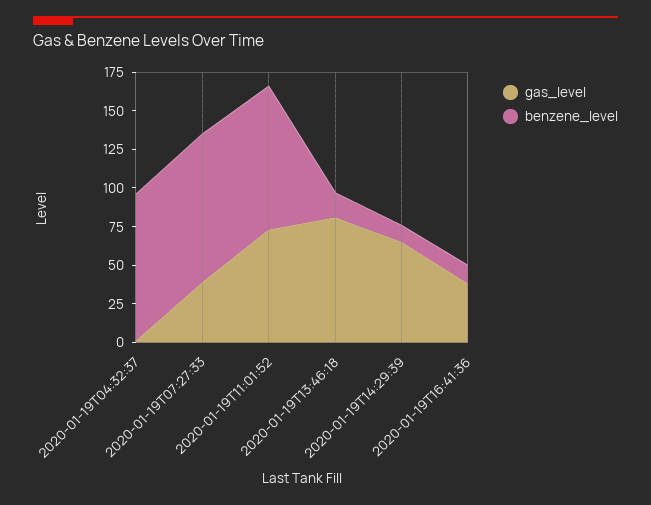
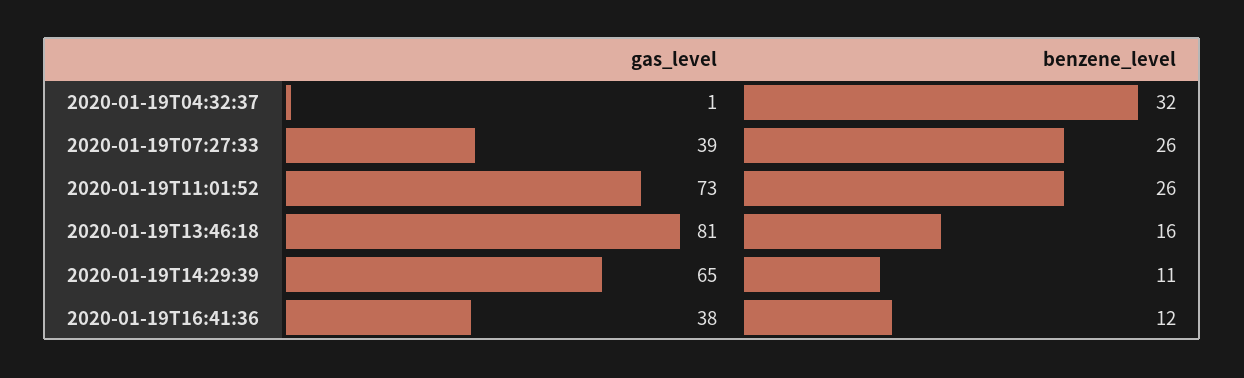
  {
    "gas_level": {
      "2020-01-19T04:32:37": 1,
      "2020-01-19T07:27:33": 39,
      "2020-01-19T11:01:52": 73,
      "2020-01-19T13:46:18": 81,
      "2020-01-19T14:29:39": 65,
      "2020-01-19T16:41:36": 38
    },
    "benzene_level": {
-     "2020-01-19T04:32:37": 100,
+     "2020-01-19T04:32:37": 32,
-     "2020-01-19T07:27:33": 100,
+     "2020-01-19T07:27:33": 26,
-     "2020-01-19T11:01:52": 100,
+     "2020-01-19T11:01:52": 26,
      "2020-01-19T13:46:18": 16,
      "2020-01-19T14:29:39": 11,
      "2020-01-19T16:41:36": 12
    }
  }

